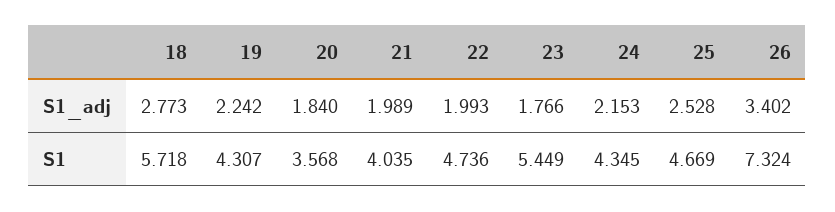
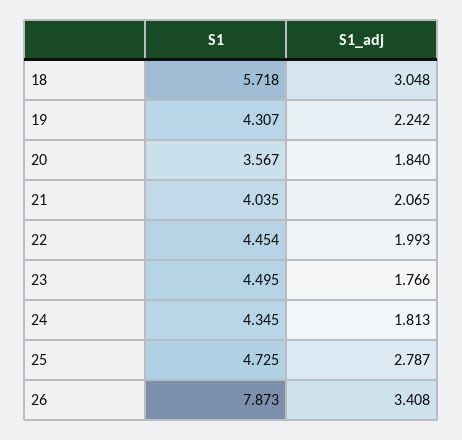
  {
    "18": {
-     "S1_adj": 2.773,
+     "S1_adj": 3.048,
      "S1": 5.718
    },
    "19": {
      "S1_adj": 2.242,
      "S1": 4.307
    },
    "20": {
      "S1_adj": 1.84,
-     "S1": 3.568
+     "S1": 3.567
    },
    "21": {
-     "S1_adj": 1.989,
+     "S1_adj": 2.065,
      "S1": 4.035
    },
    "22": {
      "S1_adj": 1.993,
-     "S1": 4.736
+     "S1": 4.454
    },
    "23": {
      "S1_adj": 1.766,
-     "S1": 5.449
+     "S1": 4.495
    },
    "24": {
-     "S1_adj": 2.153,
+     "S1_adj": 1.813,
      "S1": 4.345
    },
    "25": {
-     "S1_adj": 2.528,
+     "S1_adj": 2.787,
-     "S1": 4.669
+     "S1": 4.725
    },
    "26": {
-     "S1_adj": 3.402,
+     "S1_adj": 3.408,
-     "S1": 7.324
+     "S1": 7.873
    }
  }

